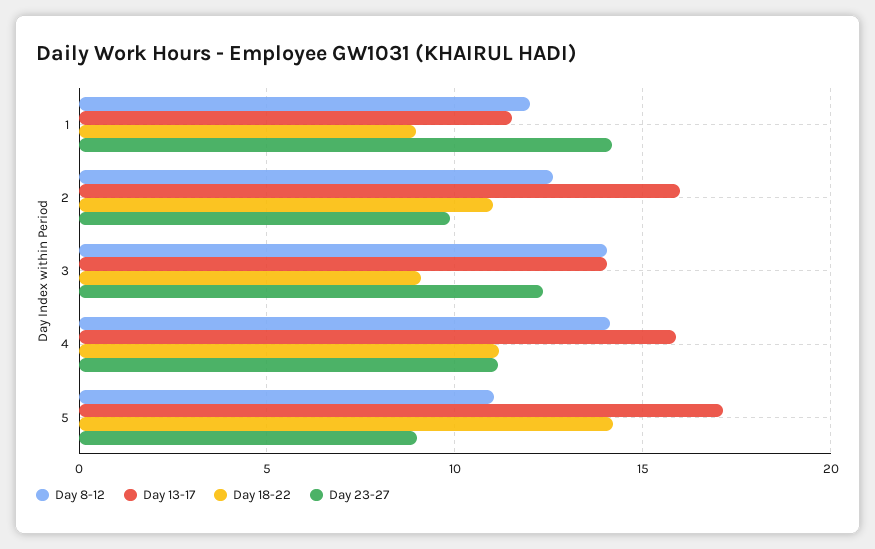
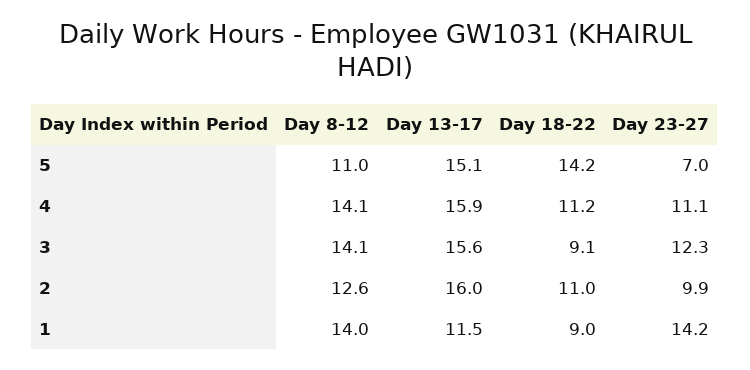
  {
    "Day 8-12": {
-     "1": 12,
+     "1": 14,
      "2": 12.6,
      "3": 14.1,
      "4": 14.1,
      "5": 11
    },
    "Day 13-17": {
      "1": 11.5,
      "2": 16,
-     "3": 14,
+     "3": 15.6,
      "4": 15.9,
-     "5": 17
+     "5": 15.1
    },
    "Day 18-22": {
      "1": 9,
      "2": 11,
      "3": 9.1,
      "4": 11.2,
      "5": 14.2
    },
    "Day 23-27": {
      "1": 14.2,
      "2": 9.9,
      "3": 12.3,
      "4": 11.1,
-     "5": 9
+     "5": 7
    }
  }

